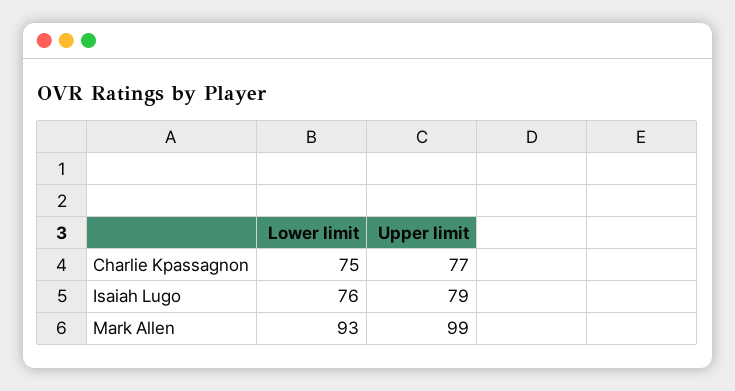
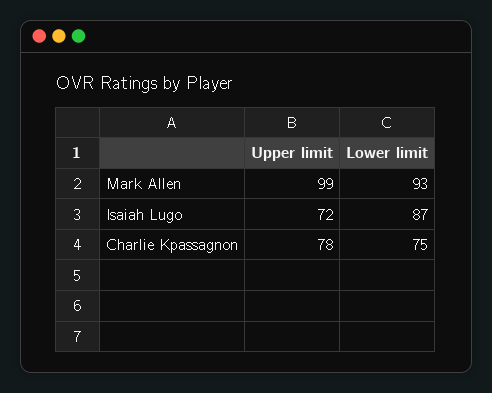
  {
    "Lower limit": {
      "Charlie Kpassagnon": 75,
-     "Isaiah Lugo": 76,
+     "Isaiah Lugo": 87,
      "Mark Allen": 93
    },
    "Upper limit": {
-     "Charlie Kpassagnon": 77,
+     "Charlie Kpassagnon": 78,
-     "Isaiah Lugo": 79,
+     "Isaiah Lugo": 72,
      "Mark Allen": 99
    }
  }

